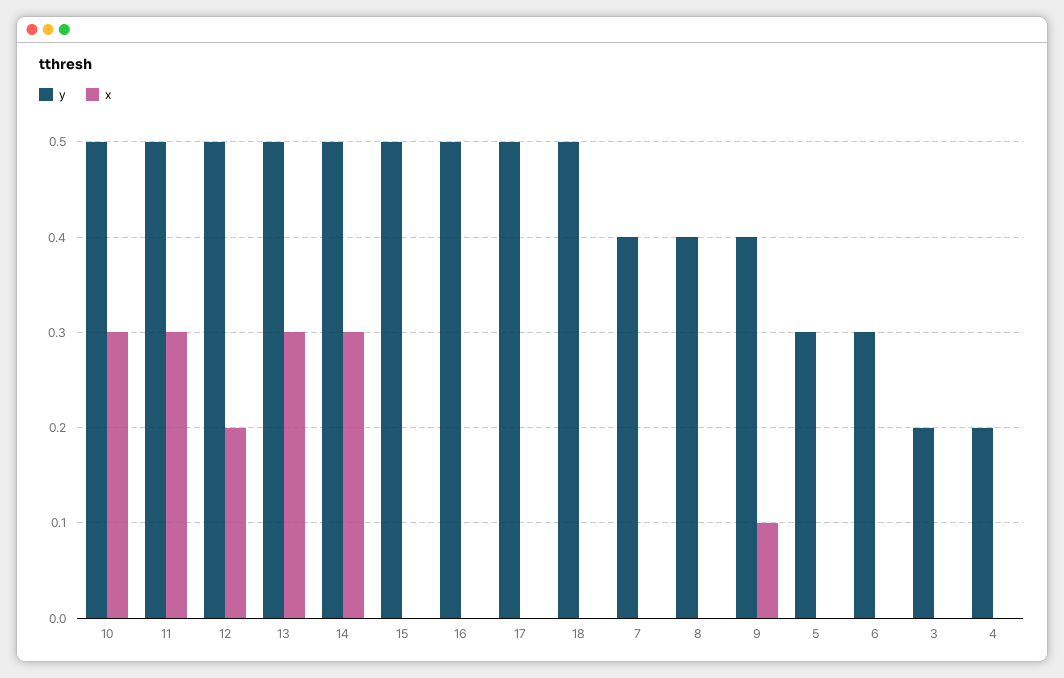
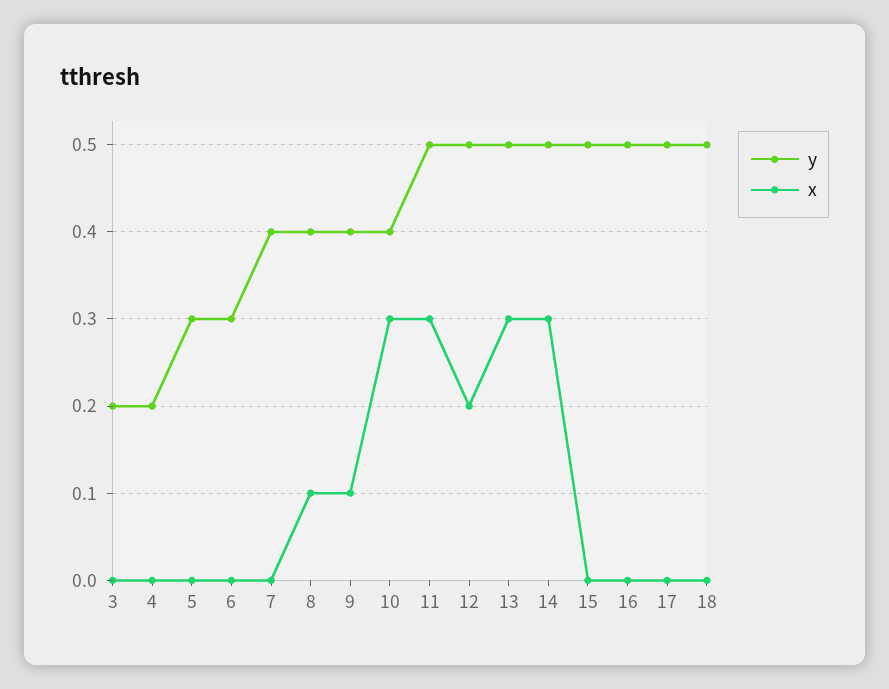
  {
    "y": {
-     "10": 0.5,
+     "10": 0.4,
      "11": 0.5,
      "12": 0.5,
      "13": 0.5,
      "14": 0.5,
      "15": 0.5,
      "16": 0.5,
      "17": 0.5,
      "18": 0.5,
      "7": 0.4,
      "8": 0.4,
      "9": 0.4,
      "5": 0.3,
      "6": 0.3,
      "3": 0.2,
      "4": 0.2
    },
    "x": {
      "10": 0.3,
      "11": 0.3,
      "12": 0.2,
      "13": 0.3,
      "14": 0.3,
      "15": 0,
      "16": 0,
      "17": 0,
      "18": 0,
      "7": 0,
-     "8": 0,
+     "8": 0.1,
      "9": 0.1,
      "5": 0,
      "6": 0,
      "3": 0,
      "4": 0
    }
  }

